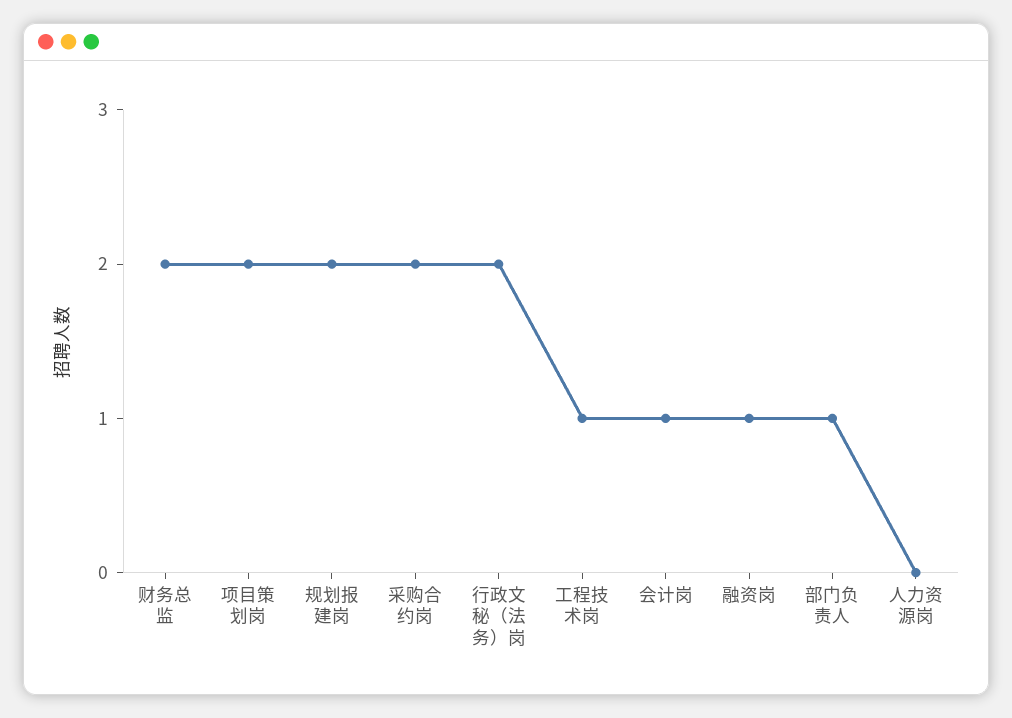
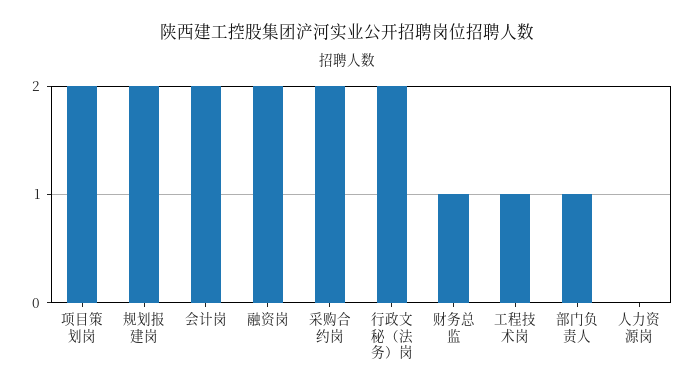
  {
-   "财务总监": 2,
+   "财务总监": 1,
    "项目策划岗": 2,
    "规划报建岗": 2,
    "采购合约岗": 2,
    "行政文秘（法务）岗": 2,
    "工程技术岗": 1,
-   "会计岗": 1,
+   "会计岗": 2,
-   "融资岗": 1,
+   "融资岗": 2,
    "部门负责人": 1,
    "人力资源岗": 0
  }

